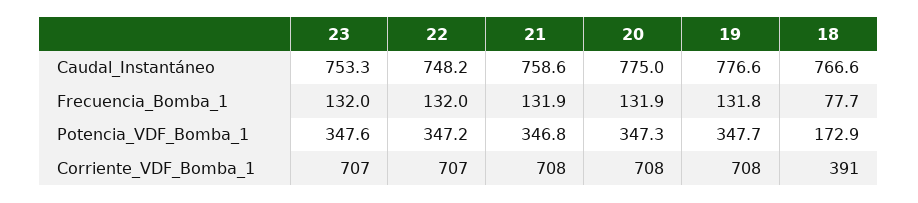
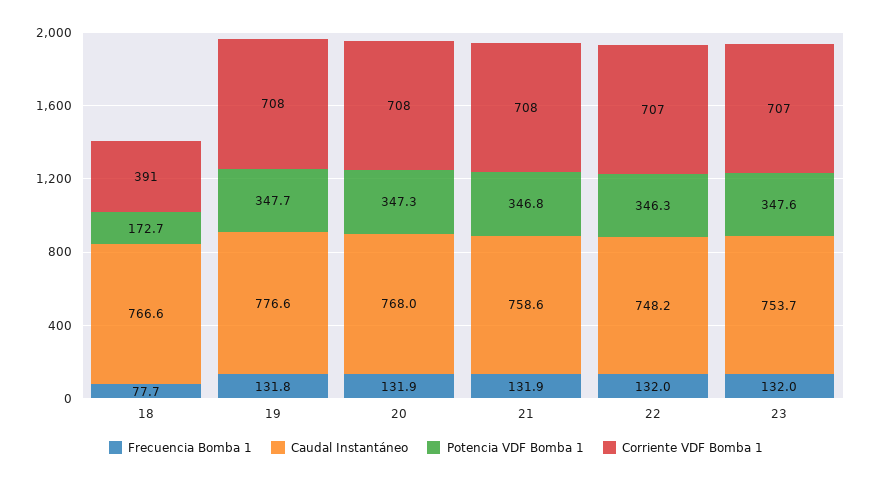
  {
    "Caudal_Instantáneo": {
-     "23": 753.3,
+     "23": 753.7,
      "22": 748.2,
      "21": 758.6,
-     "20": 775,
+     "20": 768,
      "19": 776.6,
      "18": 766.6
    },
    "Frecuencia_Bomba_1": {
      "23": 132,
      "22": 132,
      "21": 131.9,
      "20": 131.9,
      "19": 131.8,
      "18": 77.7
    },
    "Potencia_VDF_Bomba_1": {
      "23": 347.6,
-     "22": 347.2,
+     "22": 346.3,
      "21": 346.8,
      "20": 347.3,
      "19": 347.7,
-     "18": 172.9
+     "18": 172.7
    },
    "Corriente_VDF_Bomba_1": {
      "23": 707,
      "22": 707,
      "21": 708,
      "20": 708,
      "19": 708,
      "18": 391
    }
  }

